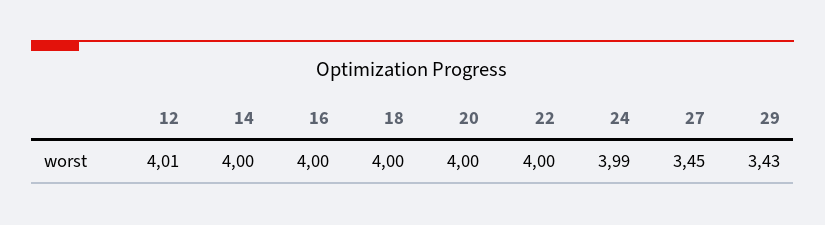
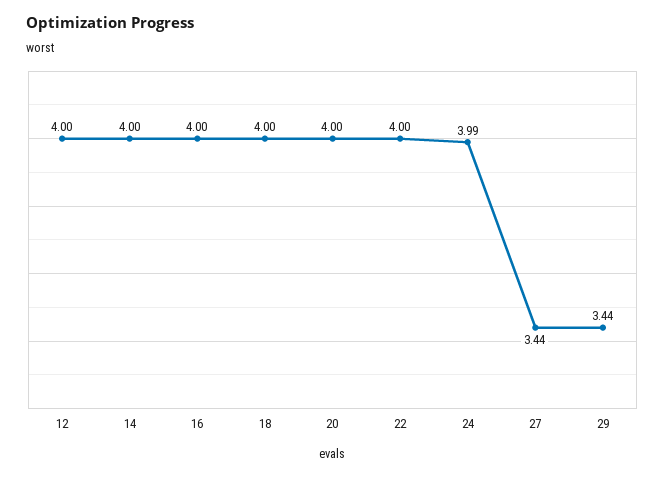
  {
-   "12": 4.01,
+   "12": 4,
    "14": 4,
    "16": 4,
    "18": 4,
    "20": 4,
    "22": 4,
    "24": 3.99,
-   "27": 3.45,
+   "27": 3.44,
-   "29": 3.43
+   "29": 3.44
  }

